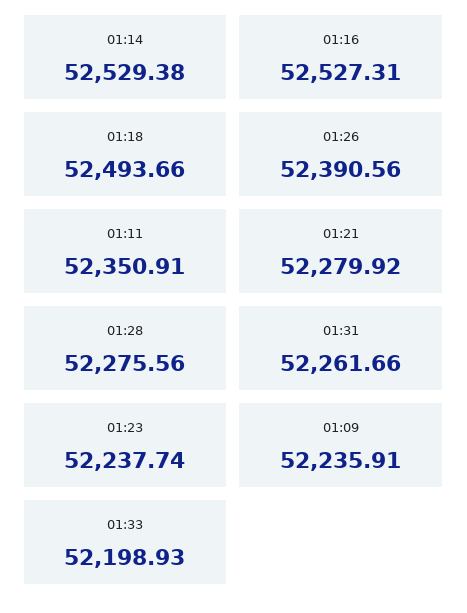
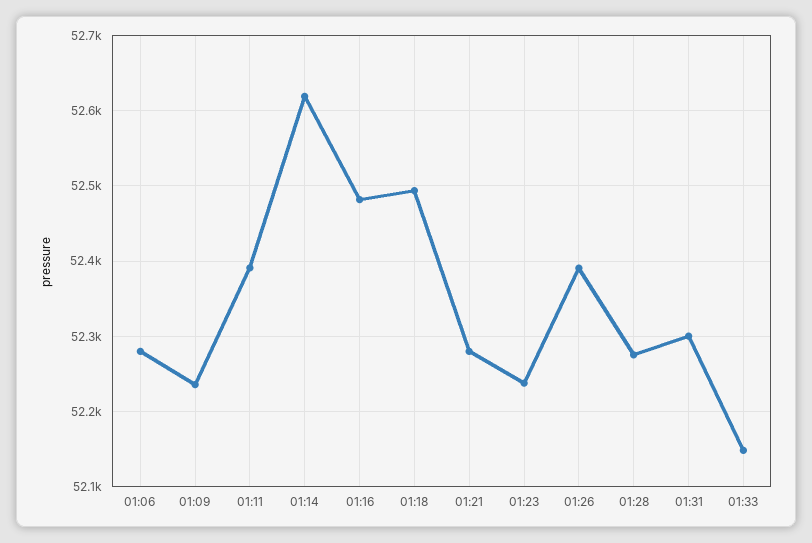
  {
-   "01:14": 52529.38,
+   "01:14": 52620,
-   "01:16": 52527.31,
+   "01:16": 52480,
    "01:18": 52493.66,
    "01:26": 52390.56,
-   "01:11": 52350.91,
+   "01:11": 52390,
    "01:21": 52279.92,
    "01:28": 52275.56,
-   "01:31": 52261.66,
+   "01:31": 52300,
    "01:23": 52237.74,
    "01:09": 52235.91,
-   "01:33": 52198.93
+   "01:33": 52150,
+   "01:06": 52280
  }

